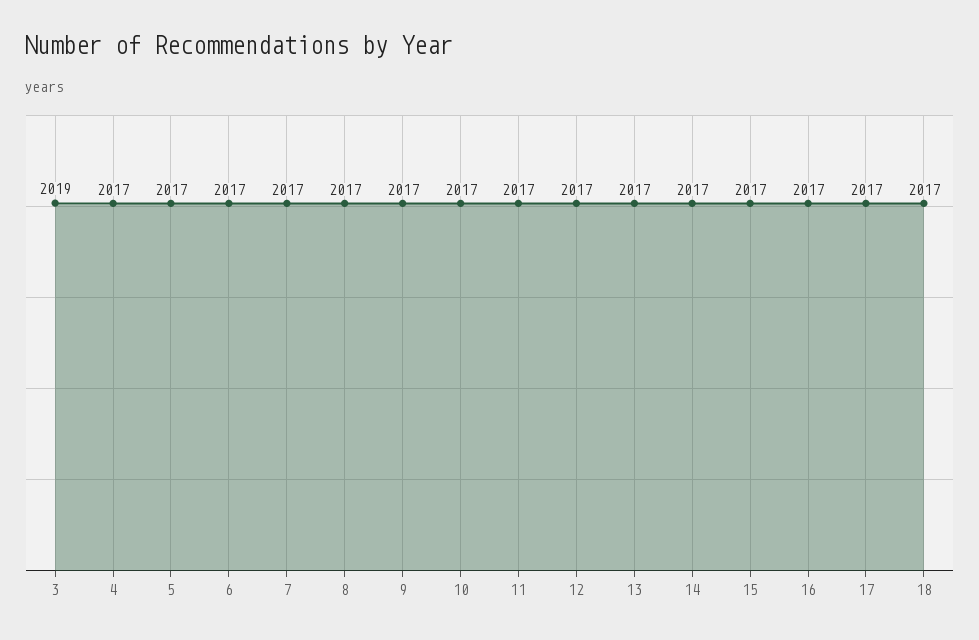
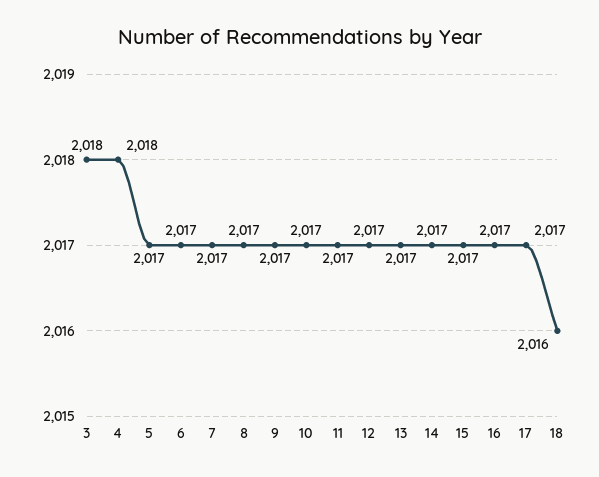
  {
-   "3": 2019,
+   "3": 2018,
-   "4": 2017,
+   "4": 2018,
    "5": 2017,
    "6": 2017,
    "7": 2017,
    "8": 2017,
    "9": 2017,
    "10": 2017,
    "11": 2017,
    "12": 2017,
    "13": 2017,
    "14": 2017,
    "15": 2017,
    "16": 2017,
    "17": 2017,
-   "18": 2017
+   "18": 2016
  }

